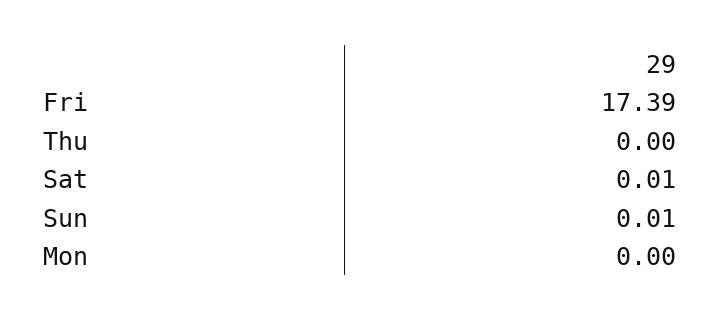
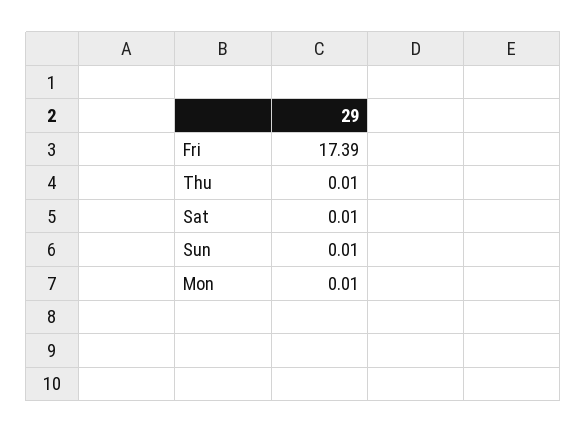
  {
    "Fri": 17.39,
-   "Thu": 0,
+   "Thu": 0.01,
    "Sat": 0.01,
    "Sun": 0.01,
-   "Mon": 0
+   "Mon": 0.01
  }

